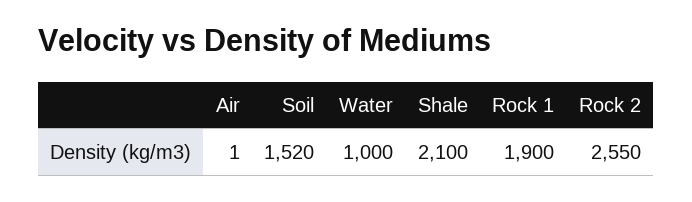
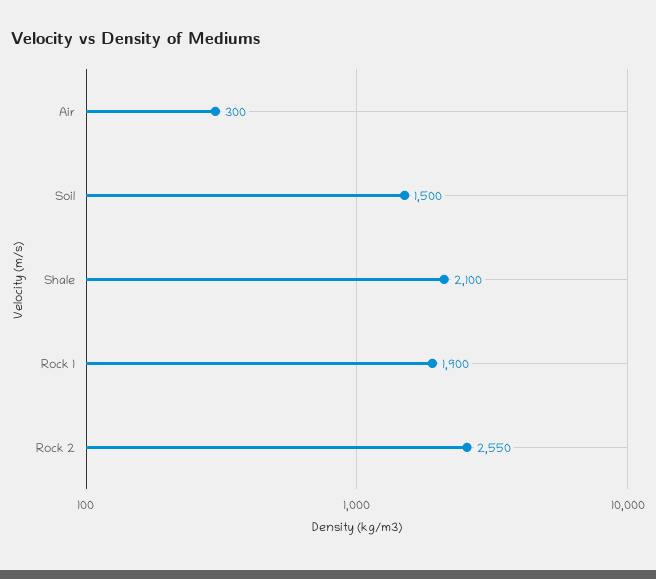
  {
-   "Air": 1,
+   "Air": 300,
-   "Soil": 1520,
+   "Soil": 1500,
-   "Water": 1000,
    "Shale": 2100,
    "Rock 1": 1900,
    "Rock 2": 2550
  }

